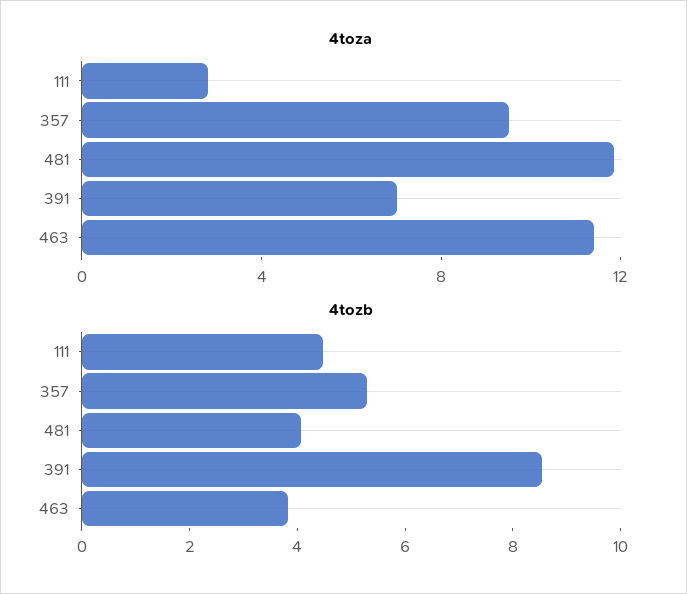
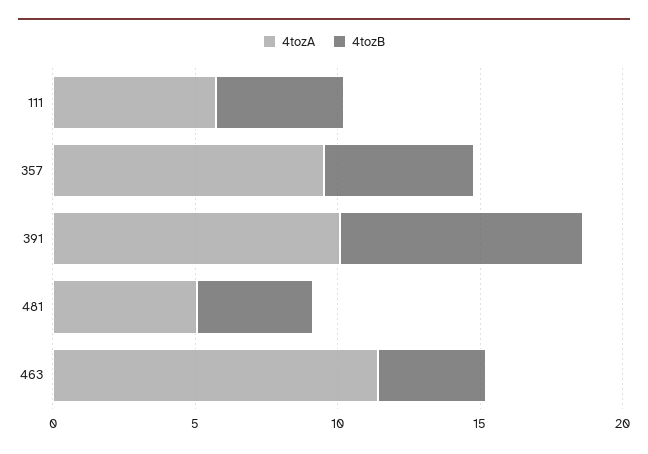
  {
    "4toza": {
-     "111": 3,
+     "111": 6,
      "357": 10,
-     "481": 12,
+     "481": 5,
-     "391": 7,
+     "391": 10,
      "463": 11
    },
    "4tozb": {
      "111": 4.5,
      "357": 5.5,
      "481": 4,
      "391": 8.5,
      "463": 4
    }
  }

